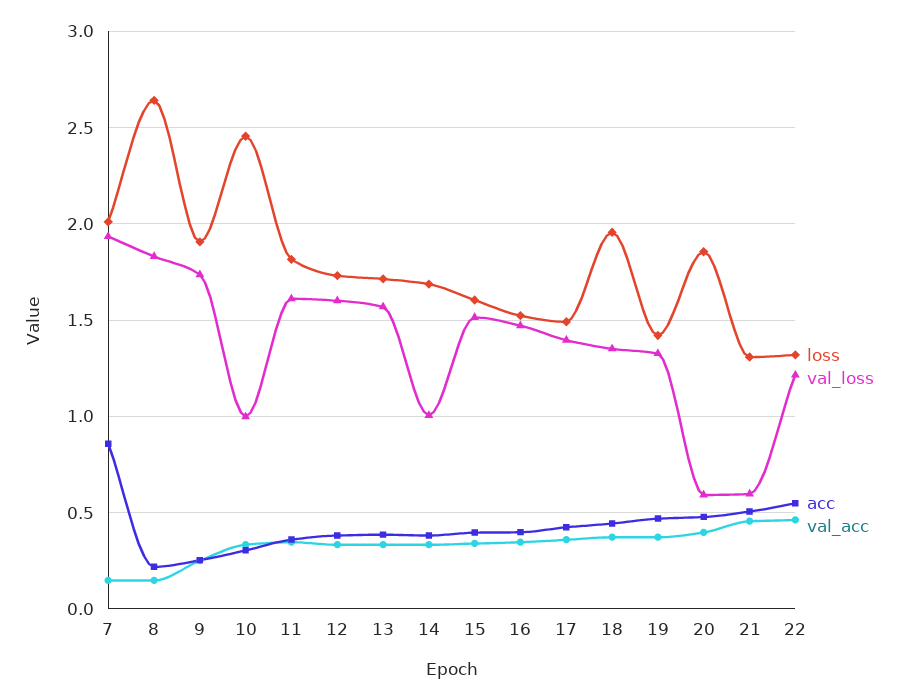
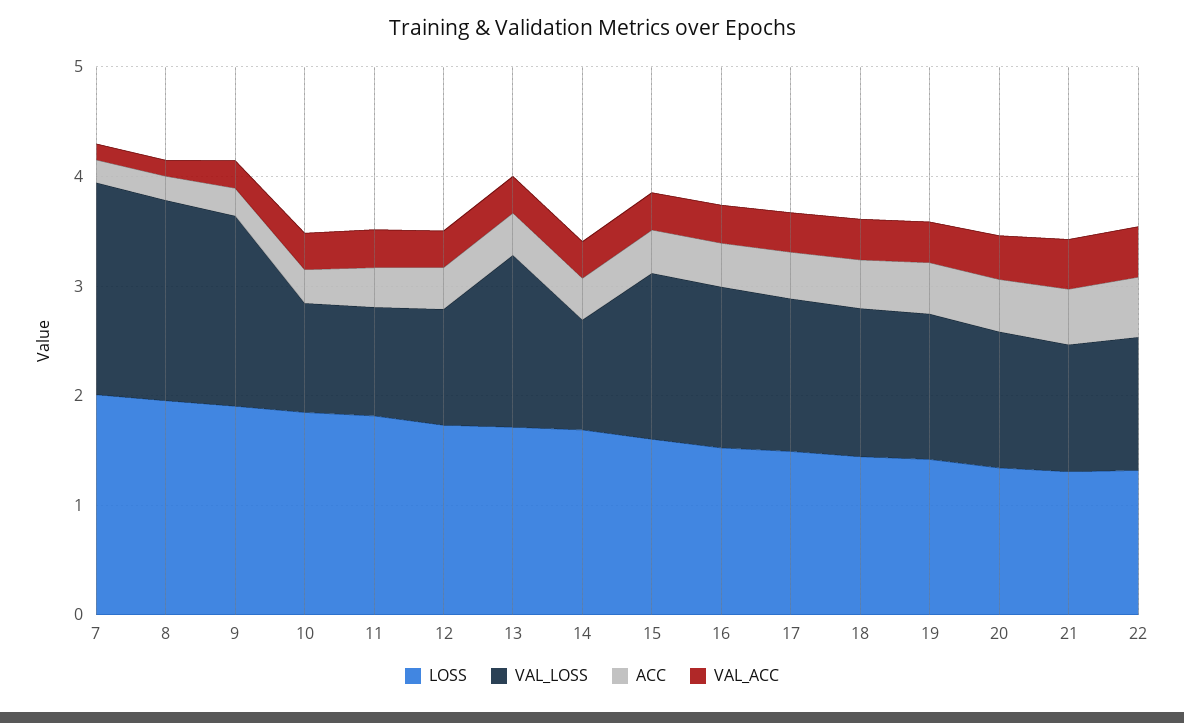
  {
    "loss": {
      "7": 2,
-     "8": 2.65,
+     "8": 2,
      "9": 1.9,
-     "10": 2.45,
+     "10": 1.8,
      "11": 1.8,
      "12": 1.75,
      "13": 1.7,
      "14": 1.7,
      "15": 1.6,
      "16": 1.5,
      "17": 1.5,
-     "18": 1.95,
+     "18": 1.4,
      "19": 1.4,
-     "20": 1.85,
+     "20": 1.4,
      "21": 1.3,
      "22": 1.3
    },
    "val_loss": {
      "7": 1.95,
      "8": 1.85,
      "9": 1.75,
      "10": 1,
-     "11": 1.6,
+     "11": 1,
-     "12": 1.6,
+     "12": 1,
      "13": 1.55,
      "14": 1,
      "15": 1.5,
      "16": 1.45,
      "17": 1.4,
      "18": 1.35,
      "19": 1.35,
-     "20": 0.6,
+     "20": 1.2,
-     "21": 0.6,
+     "21": 1.2,
      "22": 1.2
    },
    "acc": {
-     "7": 0.85,
+     "7": 0.2,
      "8": 0.2,
      "9": 0.25,
      "10": 0.3,
      "11": 0.35,
      "12": 0.4,
      "13": 0.4,
      "14": 0.4,
      "15": 0.4,
      "16": 0.4,
      "17": 0.4,
      "18": 0.45,
      "19": 0.45,
      "20": 0.5,
      "21": 0.5,
      "22": 0.55
    },
    "val_acc": {
      "7": 0.15,
      "8": 0.15,
      "9": 0.25,
      "10": 0.35,
      "11": 0.35,
      "12": 0.35,
      "13": 0.35,
      "14": 0.35,
      "15": 0.35,
      "16": 0.35,
      "17": 0.35,
      "18": 0.35,
      "19": 0.35,
      "20": 0.4,
      "21": 0.45,
      "22": 0.45
    }
  }

